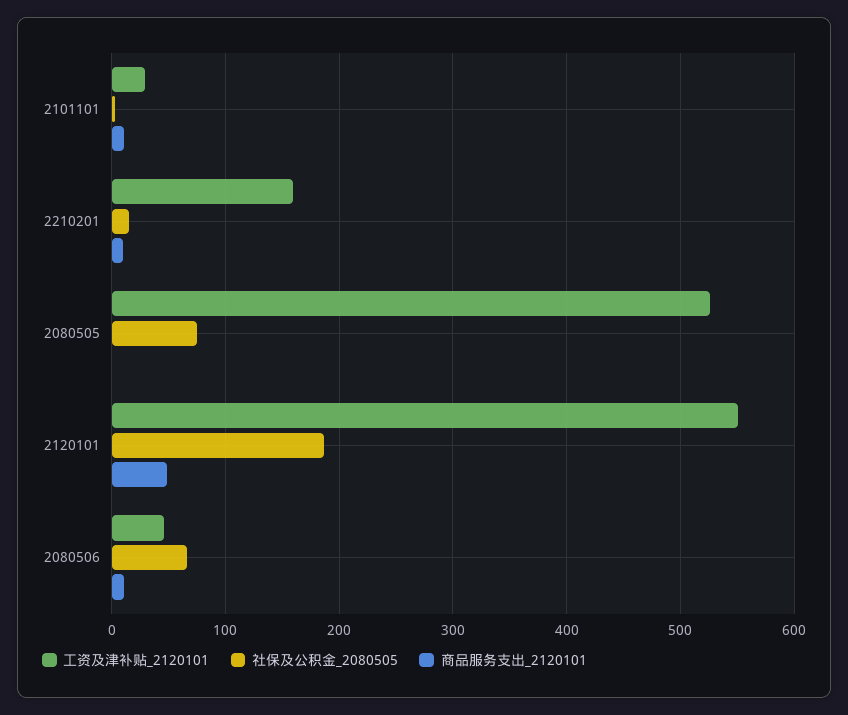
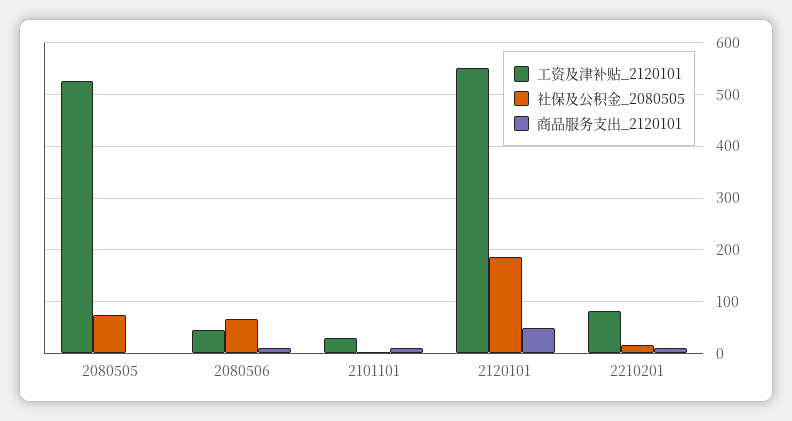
  {
    "工资及津补贴_2120101": {
      "2101101": 30,
-     "2210201": 160,
+     "2210201": 80,
      "2080505": 530,
      "2120101": 550,
      "2080506": 50
    },
    "社保及公积金_2080505": {
      "2101101": 0,
      "2210201": 20,
      "2080505": 70,
      "2120101": 190,
      "2080506": 70
    },
    "商品服务支出_2120101": {
      "2101101": 10,
      "2210201": 10,
      "2080505": 0,
      "2120101": 50,
      "2080506": 10
    }
  }

